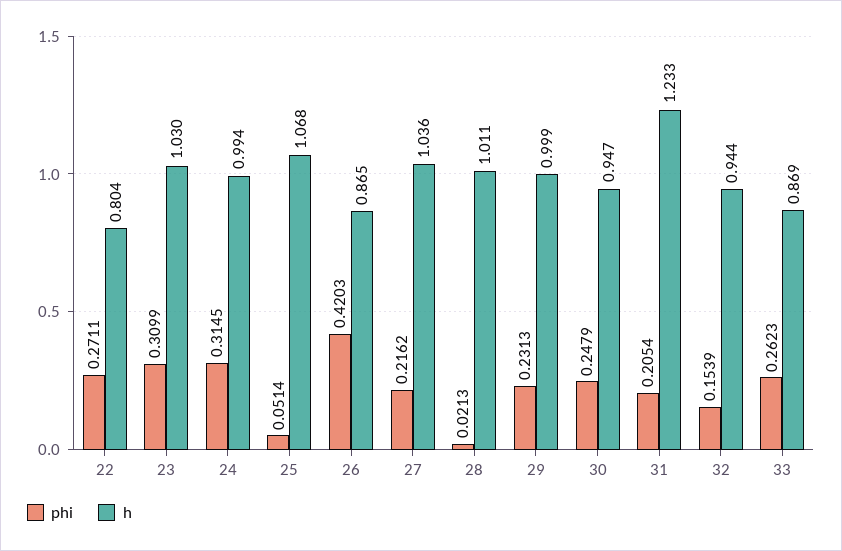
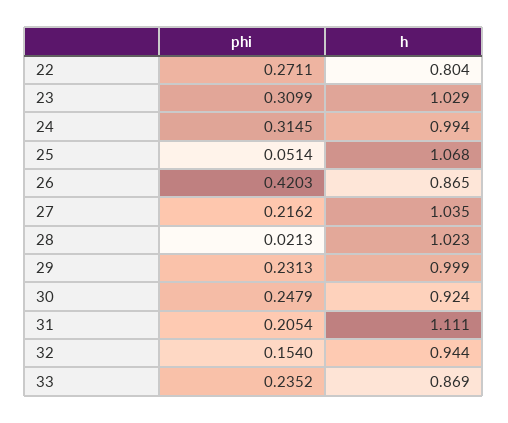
  {
    "phi": {
      "22": 0.2711,
      "23": 0.3099,
      "24": 0.3145,
      "25": 0.0514,
      "26": 0.4203,
      "27": 0.2162,
      "28": 0.0213,
      "29": 0.2313,
      "30": 0.2479,
      "31": 0.2054,
-     "32": 0.1539,
+     "32": 0.154,
-     "33": 0.2623
+     "33": 0.2352
    },
    "h": {
      "22": 0.804,
-     "23": 1.03,
+     "23": 1.029,
      "24": 0.994,
      "25": 1.068,
      "26": 0.865,
-     "27": 1.036,
+     "27": 1.035,
-     "28": 1.011,
+     "28": 1.023,
      "29": 0.999,
-     "30": 0.947,
+     "30": 0.924,
-     "31": 1.233,
+     "31": 1.111,
      "32": 0.944,
      "33": 0.869
    }
  }

